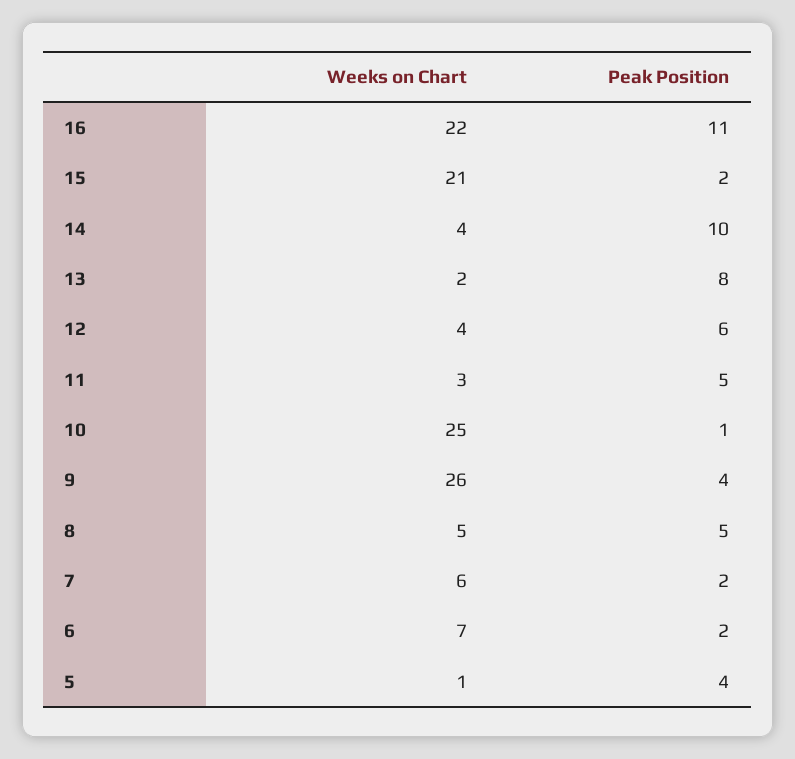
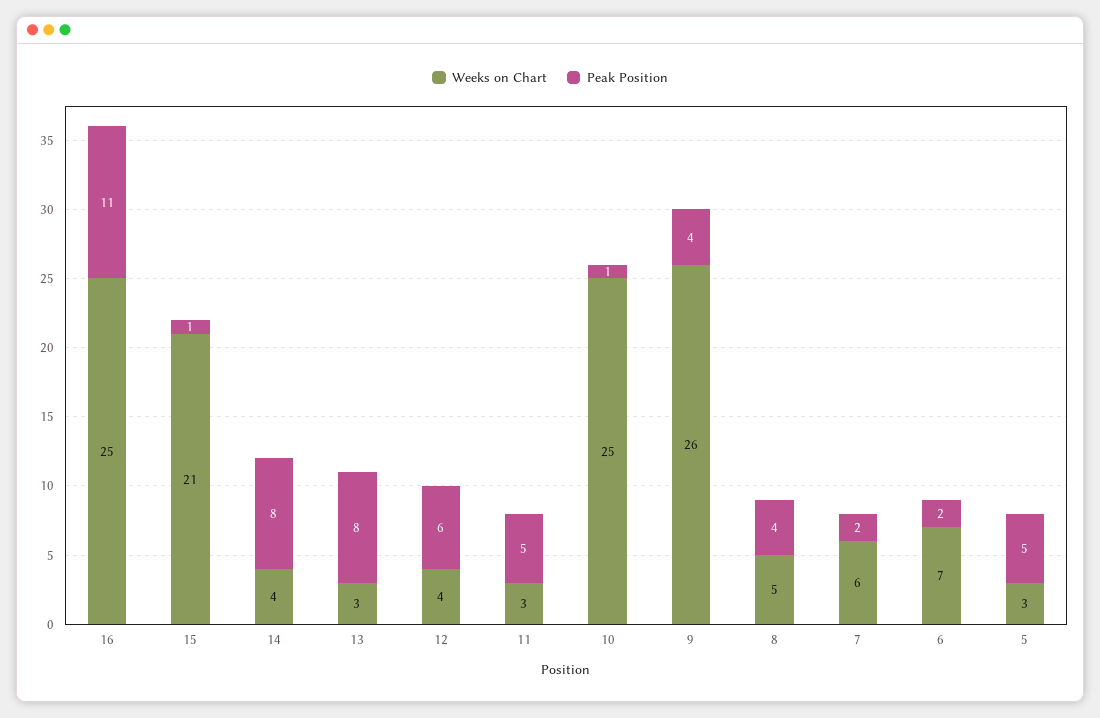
  {
    "Weeks on Chart": {
-     "16": 22,
+     "16": 25,
      "15": 21,
      "14": 4,
-     "13": 2,
+     "13": 3,
      "12": 4,
      "11": 3,
      "10": 25,
      "9": 26,
      "8": 5,
      "7": 6,
      "6": 7,
-     "5": 1
+     "5": 3
    },
    "Peak Position": {
      "16": 11,
-     "15": 2,
+     "15": 1,
-     "14": 10,
+     "14": 8,
      "13": 8,
      "12": 6,
      "11": 5,
      "10": 1,
      "9": 4,
-     "8": 5,
+     "8": 4,
      "7": 2,
      "6": 2,
-     "5": 4
+     "5": 5
    }
  }

